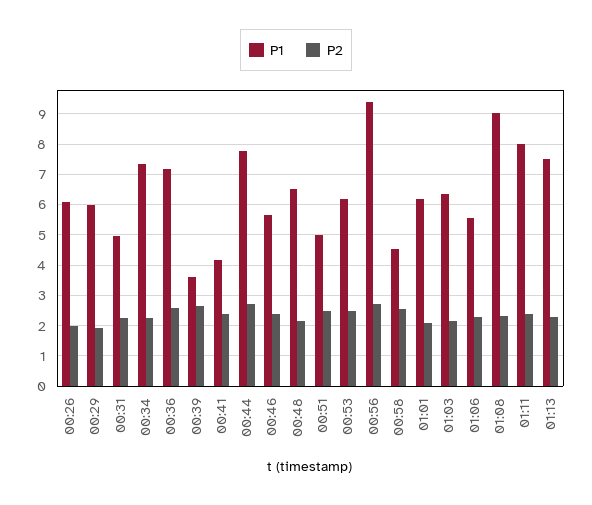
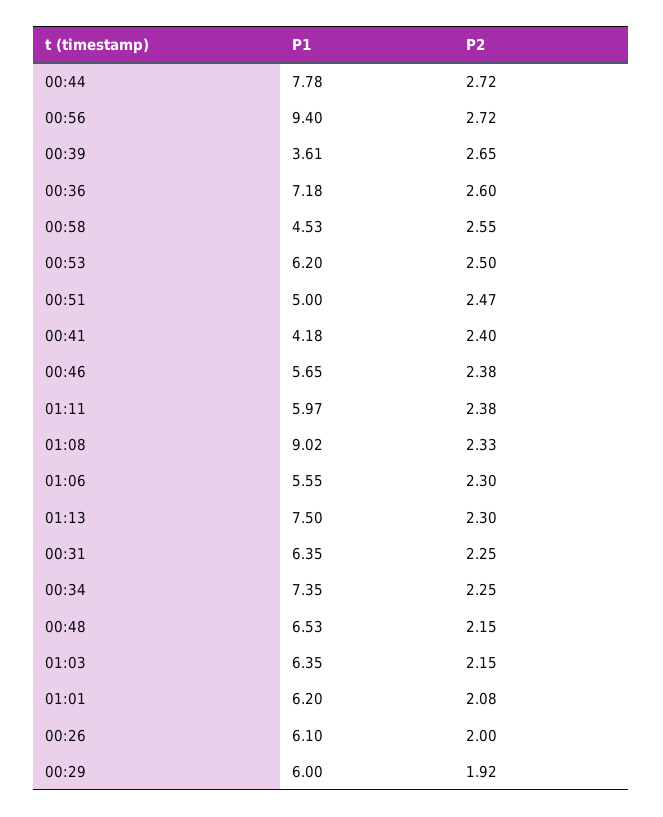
  {
    "P1": {
      "00:26": 6.1,
      "00:29": 6,
-     "00:31": 5,
+     "00:31": 6.35,
      "00:34": 7.35,
      "00:36": 7.18,
      "00:39": 3.61,
      "00:41": 4.18,
      "00:44": 7.78,
      "00:46": 5.65,
      "00:48": 6.53,
      "00:51": 5,
      "00:53": 6.2,
      "00:56": 9.4,
      "00:58": 4.53,
      "01:01": 6.2,
      "01:03": 6.35,
      "01:06": 5.55,
      "01:08": 9.02,
-     "01:11": 8,
+     "01:11": 5.97,
      "01:13": 7.5
    },
    "P2": {
      "00:26": 2,
      "00:29": 1.92,
      "00:31": 2.25,
      "00:34": 2.25,
      "00:36": 2.6,
      "00:39": 2.65,
      "00:41": 2.4,
      "00:44": 2.72,
      "00:46": 2.38,
      "00:48": 2.15,
      "00:51": 2.47,
      "00:53": 2.5,
      "00:56": 2.72,
      "00:58": 2.55,
      "01:01": 2.08,
      "01:03": 2.15,
      "01:06": 2.3,
      "01:08": 2.33,
      "01:11": 2.38,
      "01:13": 2.3
    }
  }

